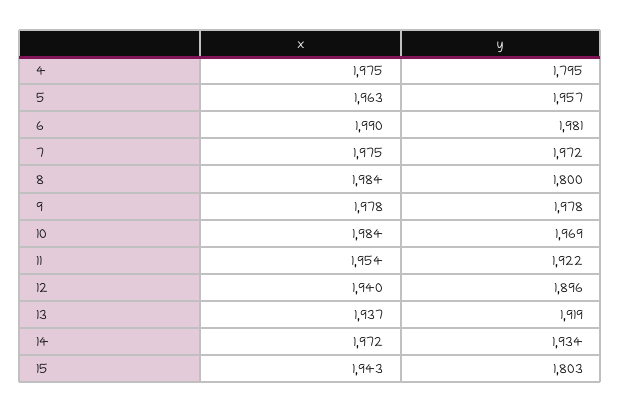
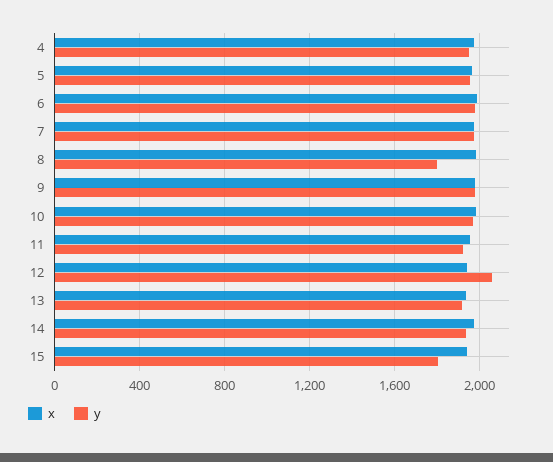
  {
    "x": {
      "4": 1975,
      "5": 1963,
      "6": 1990,
      "7": 1975,
      "8": 1984,
      "9": 1978,
      "10": 1984,
      "11": 1954,
      "12": 1940,
      "13": 1937,
      "14": 1972,
      "15": 1943
    },
    "y": {
-     "4": 1795,
+     "4": 1950,
      "5": 1957,
      "6": 1981,
      "7": 1972,
      "8": 1800,
      "9": 1978,
      "10": 1969,
      "11": 1922,
-     "12": 1896,
+     "12": 2050,
      "13": 1919,
      "14": 1934,
      "15": 1803
    }
  }

